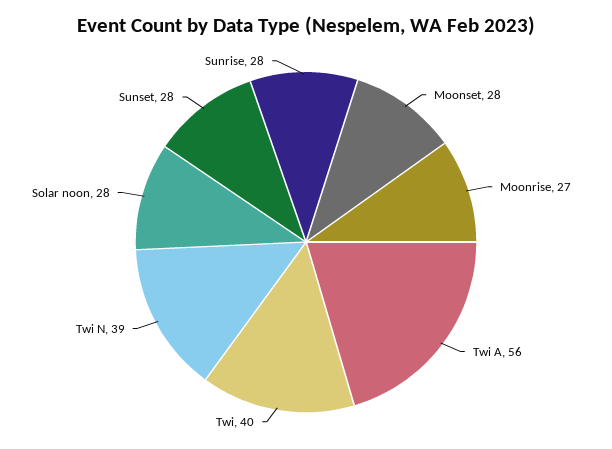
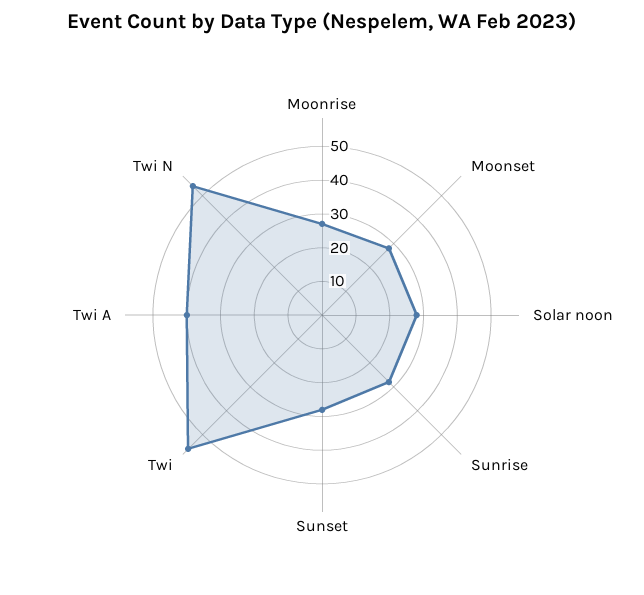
  {
    "Moonset": 28,
    "Moonrise": 27,
-   "Twi A": 56,
+   "Twi A": 40,
-   "Twi": 40,
+   "Twi": 55,
-   "Twi N": 39,
+   "Twi N": 55,
    "Solar noon": 28,
    "Sunset": 28,
    "Sunrise": 28
  }

